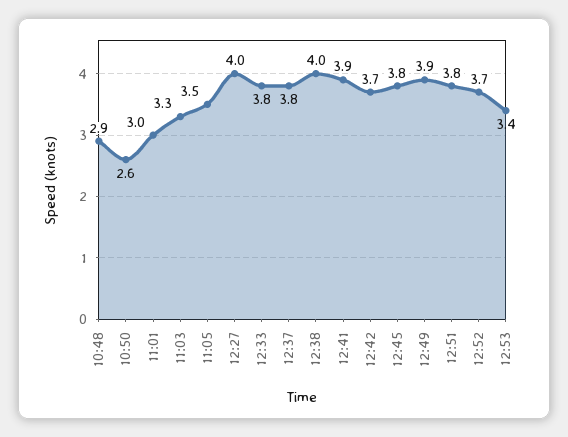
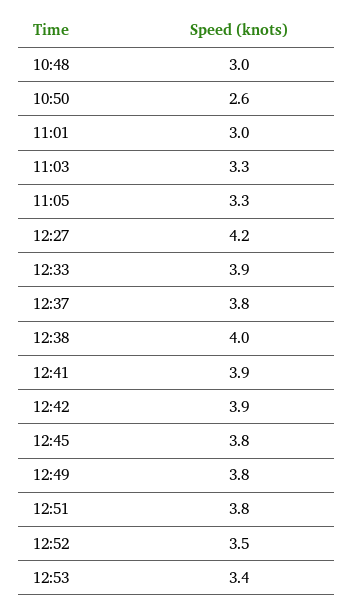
  {
-   "10:48": 2.9,
+   "10:48": 3,
    "10:50": 2.6,
    "11:01": 3,
    "11:03": 3.3,
-   "11:05": 3.5,
+   "11:05": 3.3,
-   "12:27": 4,
+   "12:27": 4.2,
-   "12:33": 3.8,
+   "12:33": 3.9,
    "12:37": 3.8,
    "12:38": 4,
    "12:41": 3.9,
-   "12:42": 3.7,
+   "12:42": 3.9,
    "12:45": 3.8,
-   "12:49": 3.9,
+   "12:49": 3.8,
    "12:51": 3.8,
-   "12:52": 3.7,
+   "12:52": 3.5,
    "12:53": 3.4
  }

